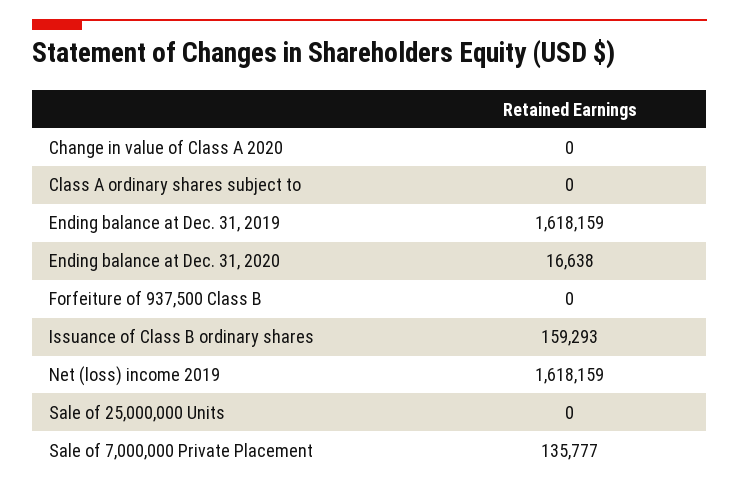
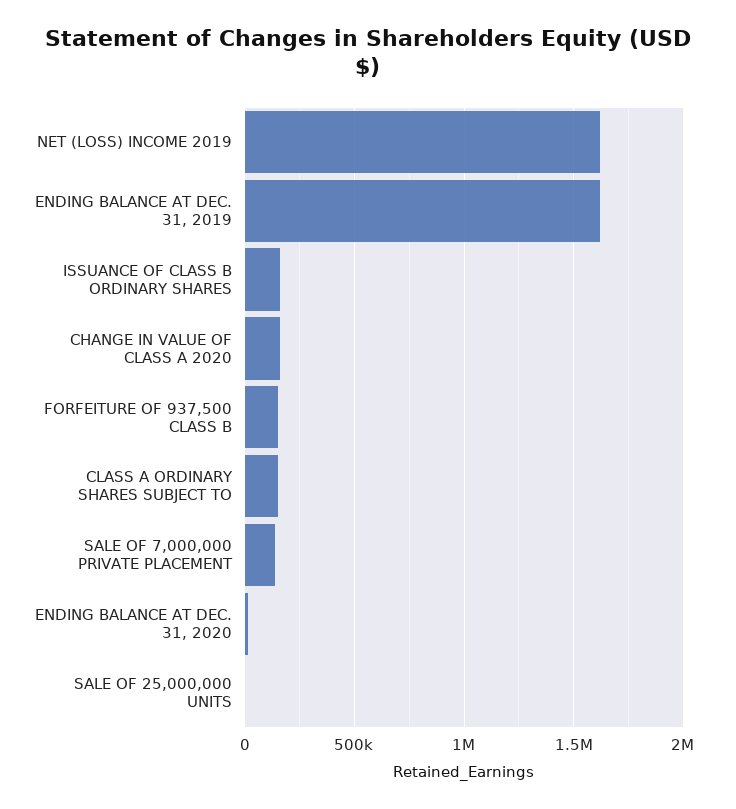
  {
-   "Change in value of Class A 2020": 0,
+   "Change in value of Class A 2020": 150000,
-   "Class A ordinary shares subject to": 0,
+   "Class A ordinary shares subject to": 150000,
    "Ending balance at Dec. 31, 2019": 1618159,
    "Ending balance at Dec. 31, 2020": 16638,
-   "Forfeiture of 937,500 Class B": 0,
+   "Forfeiture of 937,500 Class B": 150000,
    "Issuance of Class B ordinary shares": 159293,
    "Net (loss) income 2019": 1618159,
    "Sale of 25,000,000 Units": 0,
    "Sale of 7,000,000 Private Placement": 135777
  }

